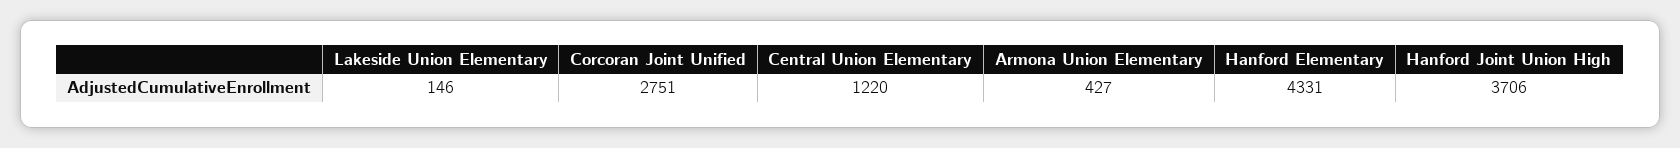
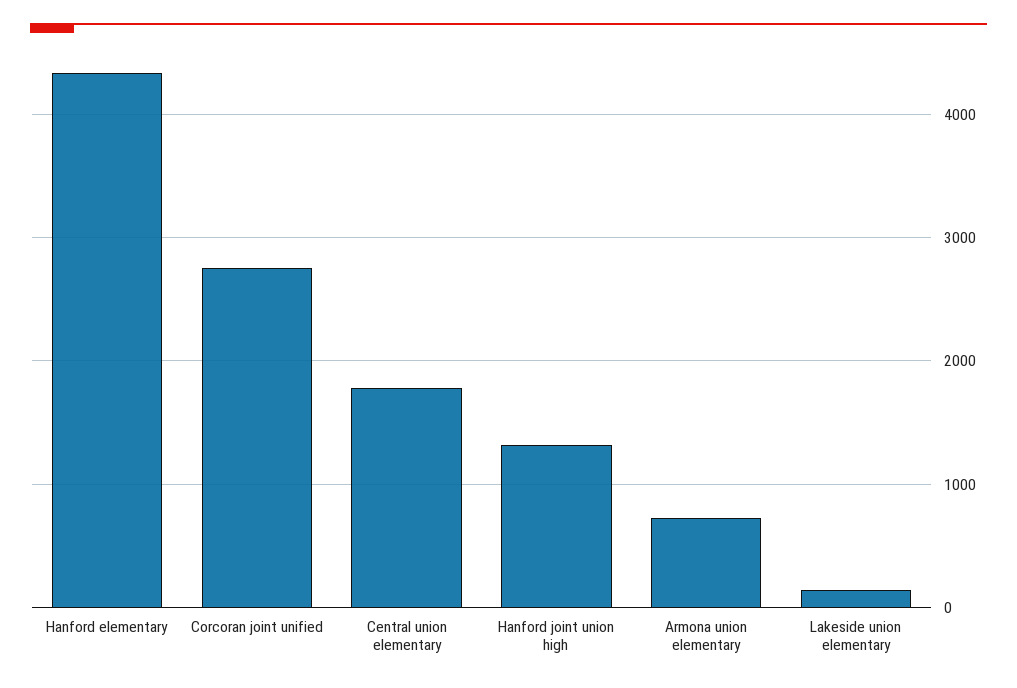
  {
    "Lakeside Union Elementary": 146,
    "Corcoran Joint Unified": 2751,
-   "Central Union Elementary": 1220,
+   "Central Union Elementary": 1800,
-   "Armona Union Elementary": 427,
+   "Armona Union Elementary": 700,
    "Hanford Elementary": 4331,
-   "Hanford Joint Union High": 3706
+   "Hanford Joint Union High": 1300
  }

